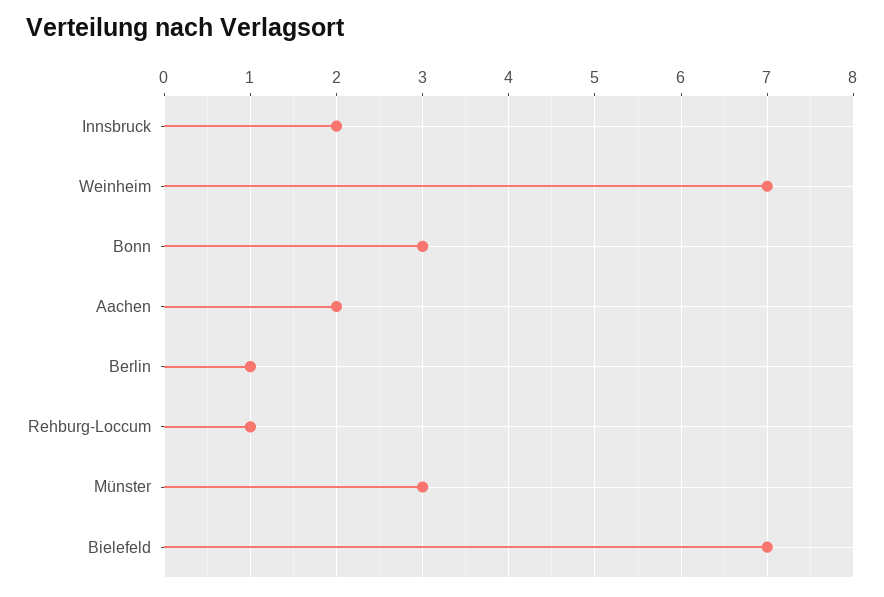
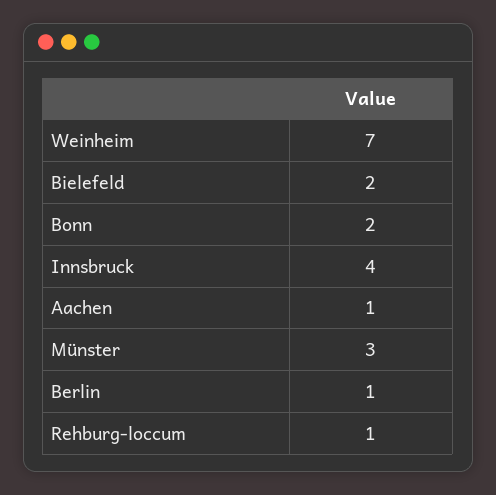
  {
-   "Innsbruck": 2,
+   "Innsbruck": 4,
    "Weinheim": 7,
-   "Bonn": 3,
+   "Bonn": 2,
-   "Aachen": 2,
+   "Aachen": 1,
    "Berlin": 1,
    "Rehburg-Loccum": 1,
    "Münster": 3,
-   "Bielefeld": 7
+   "Bielefeld": 2
  }

